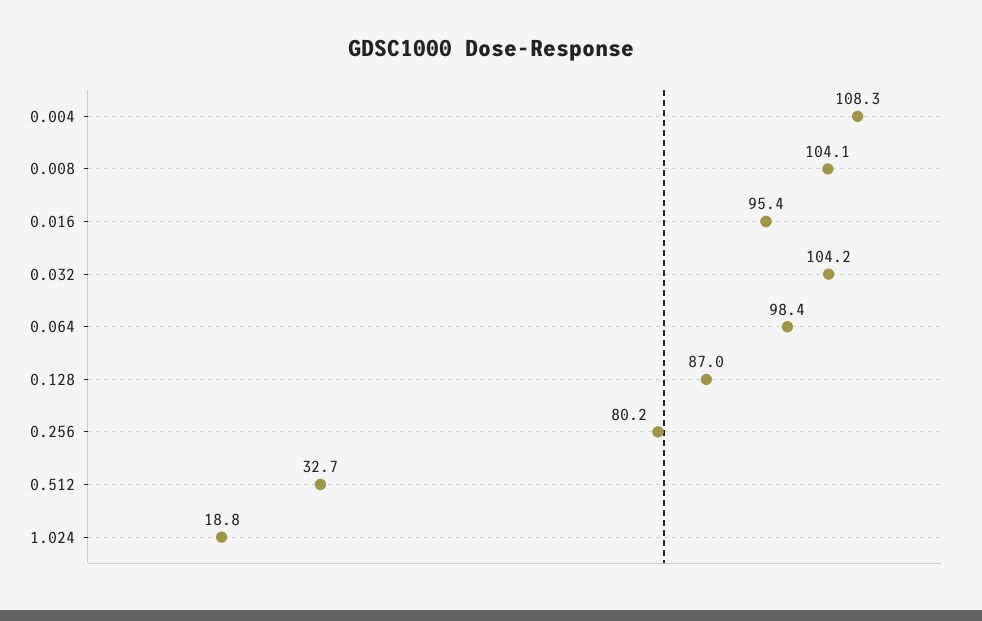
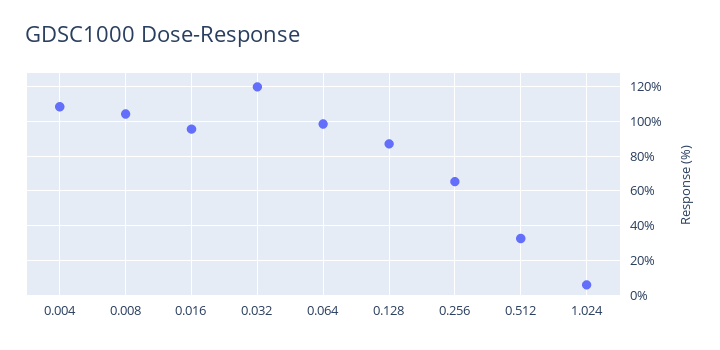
  {
    "0.004": 108.3,
    "0.008": 104.1,
    "0.016": 95.4,
-   "0.032": 104.2,
+   "0.032": 120,
    "0.064": 98.4,
    "0.128": 87,
-   "0.256": 80.2,
+   "0.256": 65,
    "0.512": 32.7,
-   "1.024": 18.8
+   "1.024": 5
  }

